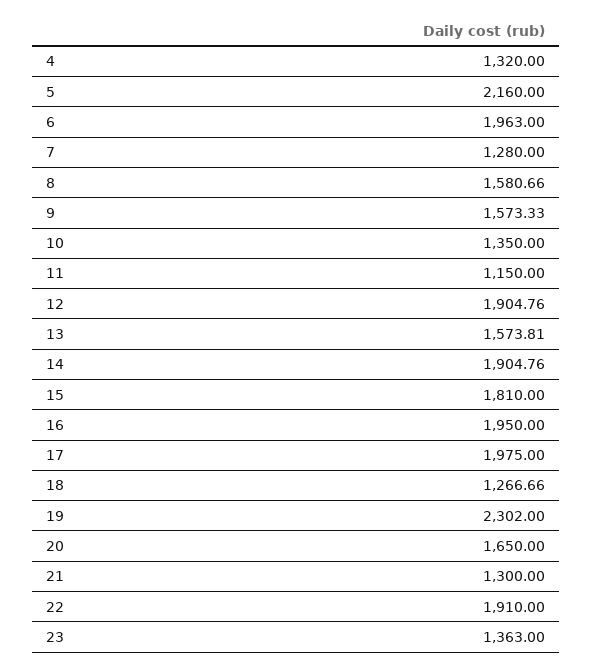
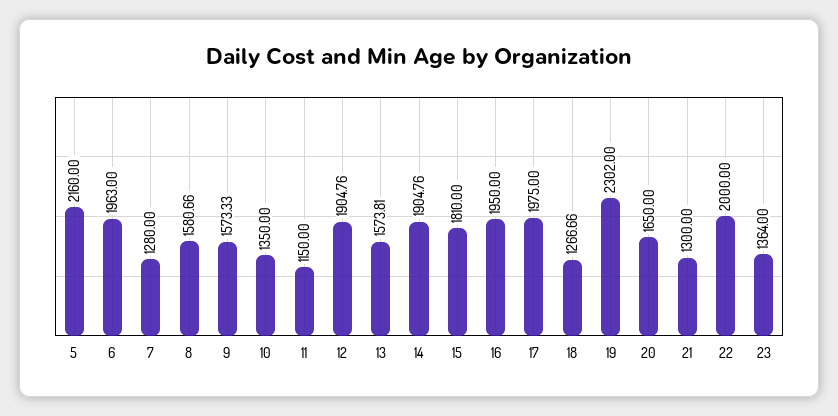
  {
-   "4": 1320,
    "5": 2160,
    "6": 1963,
    "7": 1280,
    "8": 1580.66,
    "9": 1573.33,
    "10": 1350,
    "11": 1150,
    "12": 1904.76,
    "13": 1573.81,
    "14": 1904.76,
    "15": 1810,
    "16": 1950,
    "17": 1975,
    "18": 1266.66,
    "19": 2302,
    "20": 1650,
    "21": 1300,
-   "22": 1910,
+   "22": 2000,
-   "23": 1363
+   "23": 1364
  }

